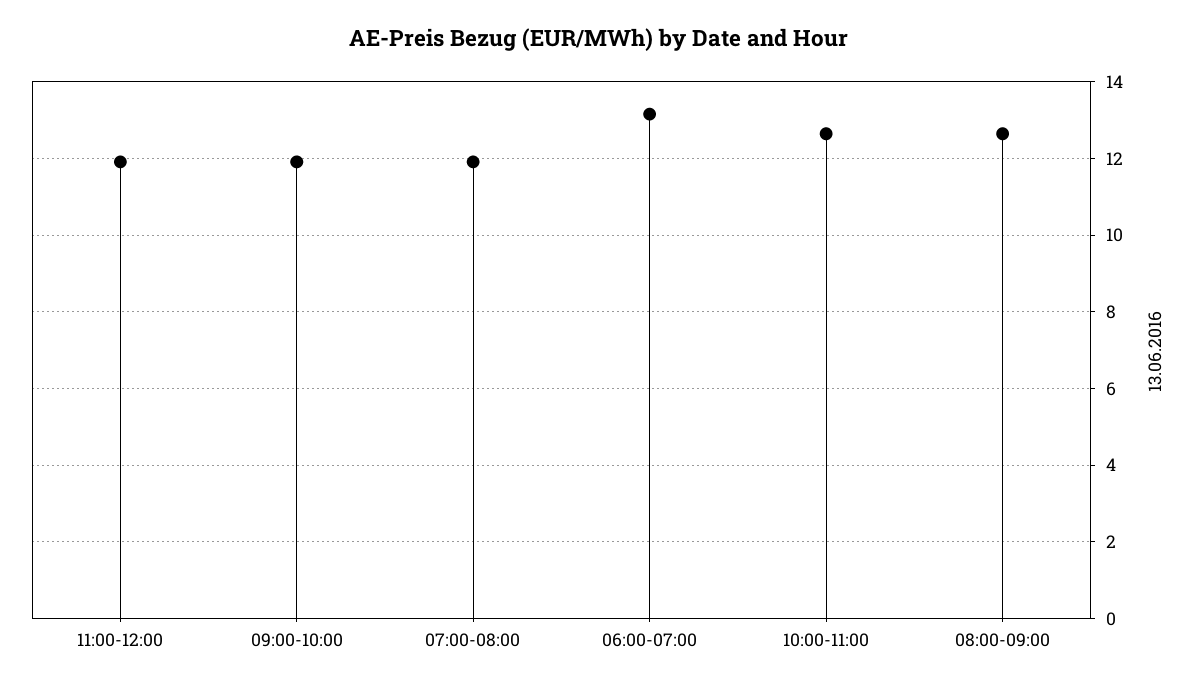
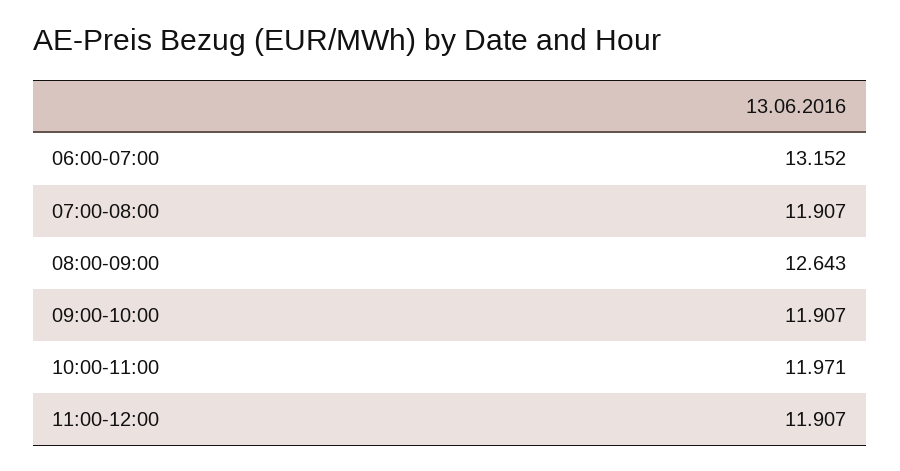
  {
    "11:00-12:00": 11.907,
    "09:00-10:00": 11.907,
    "07:00-08:00": 11.907,
    "06:00-07:00": 13.152,
-   "10:00-11:00": 12.6,
+   "10:00-11:00": 11.971,
    "08:00-09:00": 12.643
  }

